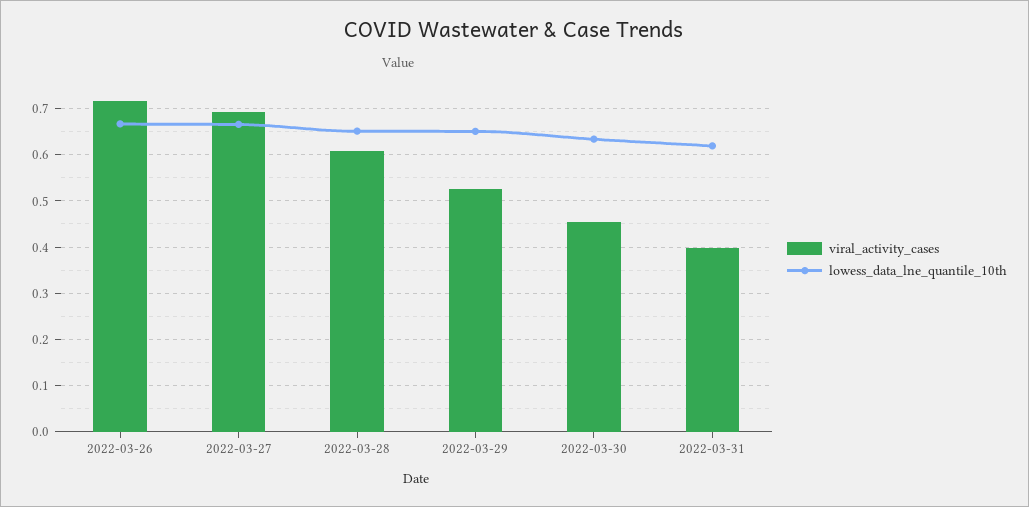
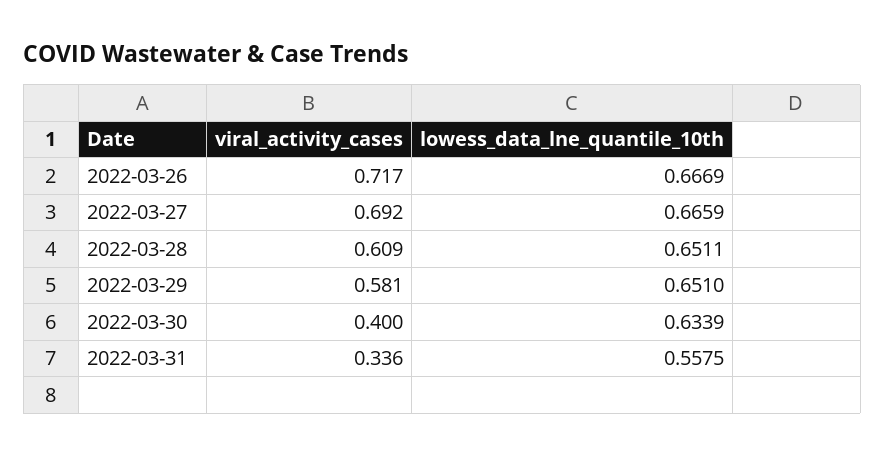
  {
    "viral_activity_cases": {
      "2022-03-26": 0.717,
      "2022-03-27": 0.692,
      "2022-03-28": 0.609,
-     "2022-03-29": 0.52,
+     "2022-03-29": 0.581,
-     "2022-03-30": 0.46,
+     "2022-03-30": 0.4,
-     "2022-03-31": 0.4
+     "2022-03-31": 0.336
    },
    "lowess_data_lne_quantile_10th": {
      "2022-03-26": 0.6669,
      "2022-03-27": 0.6659,
      "2022-03-28": 0.6511,
      "2022-03-29": 0.651,
      "2022-03-30": 0.6339,
-     "2022-03-31": 0.62
+     "2022-03-31": 0.5575
    }
  }

